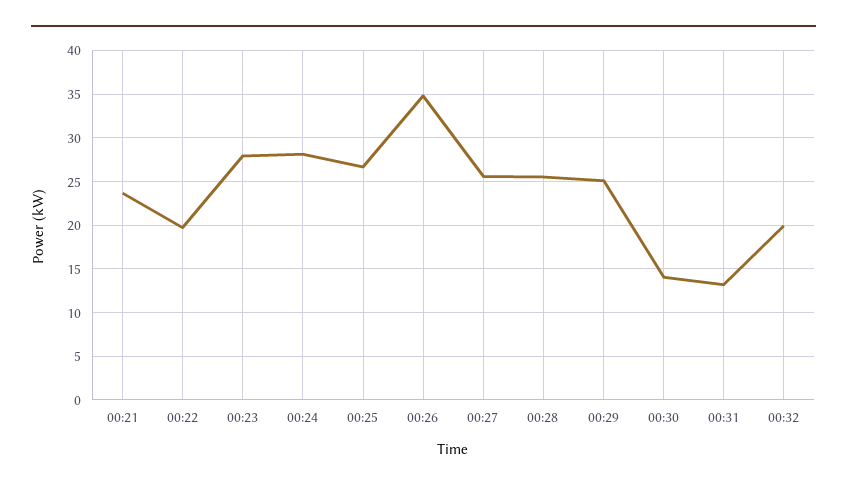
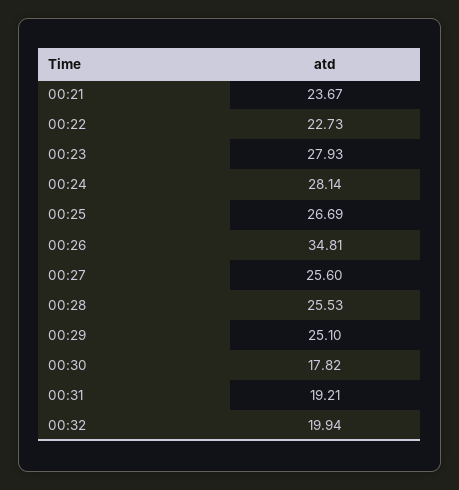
  {
    "00:21": 23.67,
-   "00:22": 20,
+   "00:22": 22.73,
    "00:23": 27.93,
    "00:24": 28.14,
    "00:25": 26.69,
    "00:26": 34.81,
    "00:27": 25.6,
    "00:28": 25.53,
    "00:29": 25.1,
-   "00:30": 14,
+   "00:30": 17.82,
-   "00:31": 13,
+   "00:31": 19.21,
    "00:32": 19.94
  }

